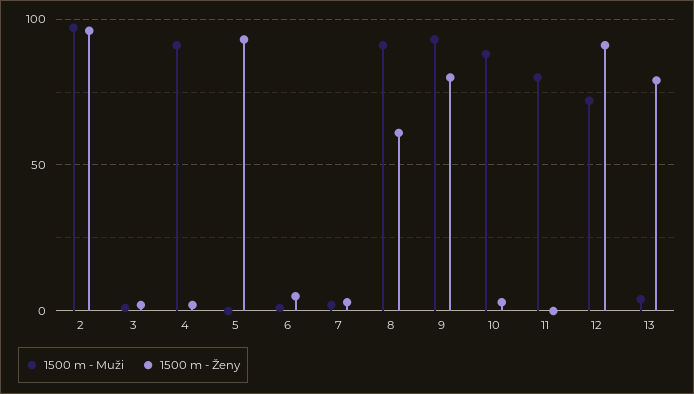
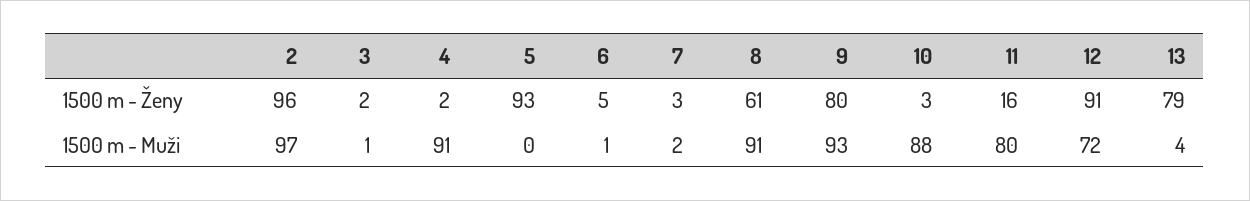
  {
    "1500 m - Muži": {
      "2": 97,
      "3": 1,
      "4": 91,
      "5": 0,
      "6": 1,
      "7": 2,
      "8": 91,
      "9": 93,
      "10": 88,
      "11": 80,
      "12": 72,
      "13": 4
    },
    "1500 m - Ženy": {
      "2": 96,
      "3": 2,
      "4": 2,
      "5": 93,
      "6": 5,
      "7": 3,
      "8": 61,
      "9": 80,
      "10": 3,
-     "11": 0,
+     "11": 16,
      "12": 91,
      "13": 79
    }
  }

